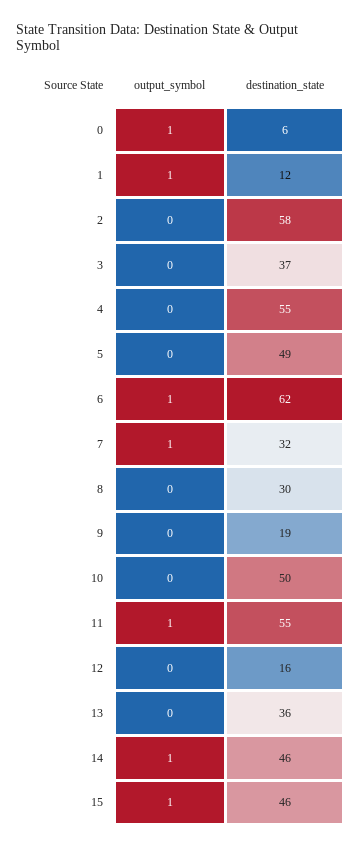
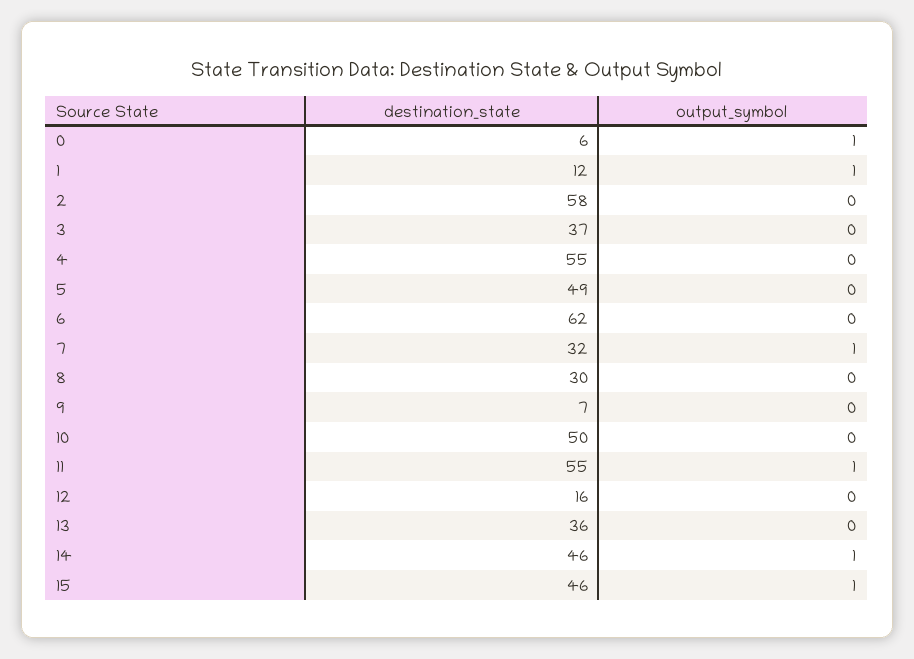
  {
    "output_symbol": {
      "0": 1,
      "1": 1,
      "2": 0,
      "3": 0,
      "4": 0,
      "5": 0,
-     "6": 1,
+     "6": 0,
      "7": 1,
      "8": 0,
      "9": 0,
      "10": 0,
      "11": 1,
      "12": 0,
      "13": 0,
      "14": 1,
      "15": 1
    },
    "destination_state": {
      "0": 6,
      "1": 12,
      "2": 58,
      "3": 37,
      "4": 55,
      "5": 49,
      "6": 62,
      "7": 32,
      "8": 30,
-     "9": 19,
+     "9": 7,
      "10": 50,
      "11": 55,
      "12": 16,
      "13": 36,
      "14": 46,
      "15": 46
    }
  }

